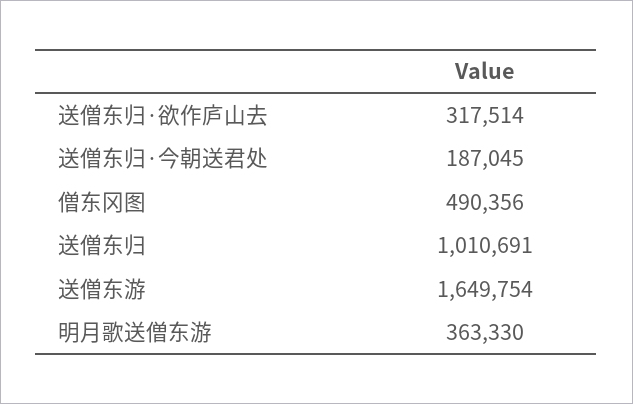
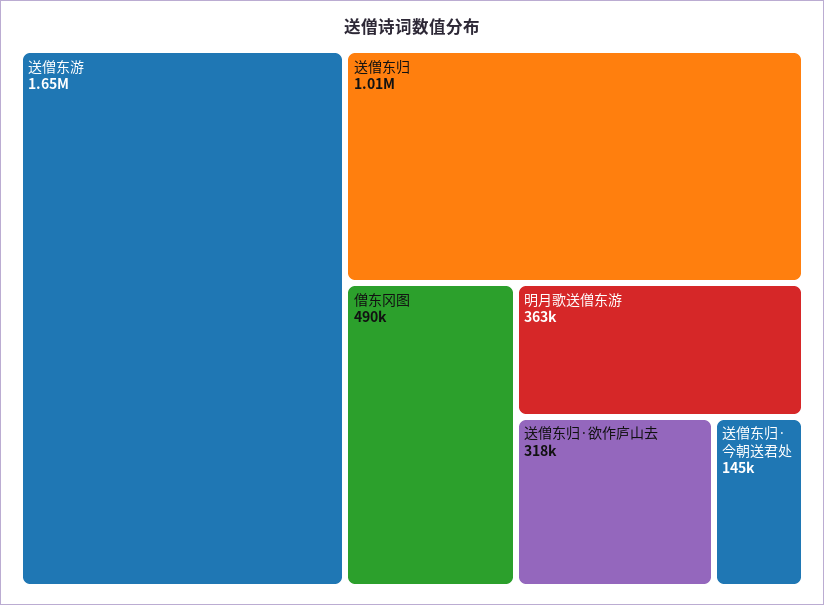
  {
    "送僧东归·欲作庐山去": 317514,
-   "送僧东归·今朝送君处": 187045,
+   "送僧东归·今朝送君处": 145000,
    "僧东冈图": 490356,
    "送僧东归": 1010691,
    "送僧东游": 1649754,
    "明月歌送僧东游": 363330
  }

